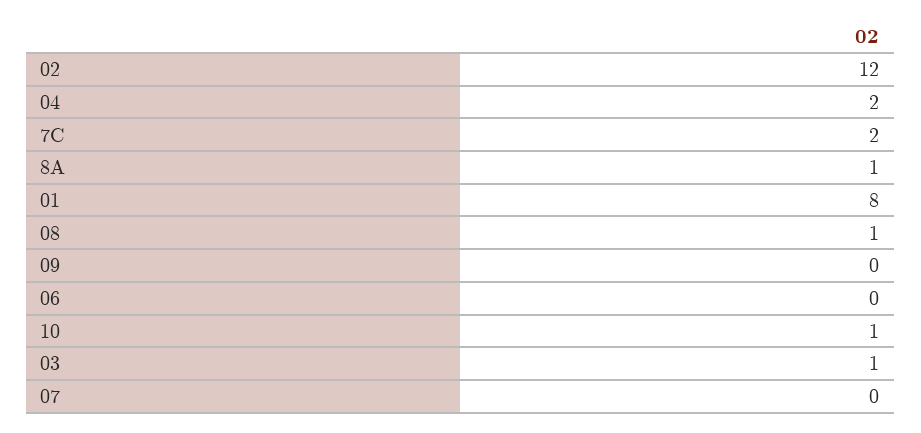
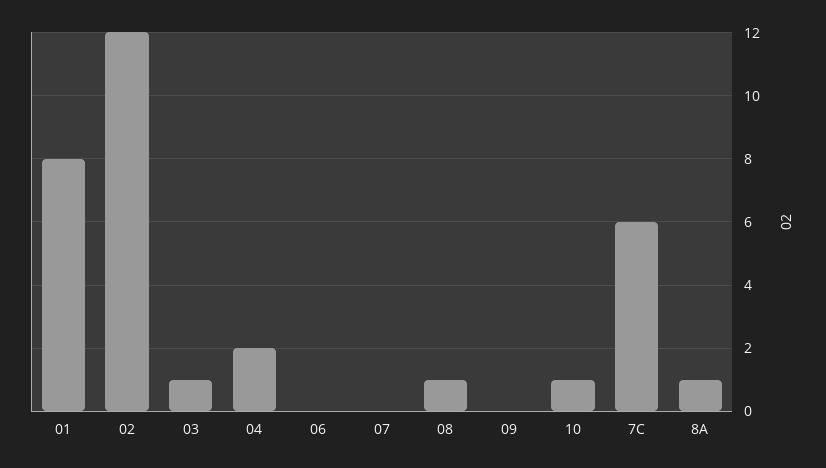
  {
    "02": 12,
    "04": 2,
-   "7C": 2,
+   "7C": 6,
    "8A": 1,
    "01": 8,
    "08": 1,
    "09": 0,
    "06": 0,
    "10": 1,
    "03": 1,
    "07": 0
  }

